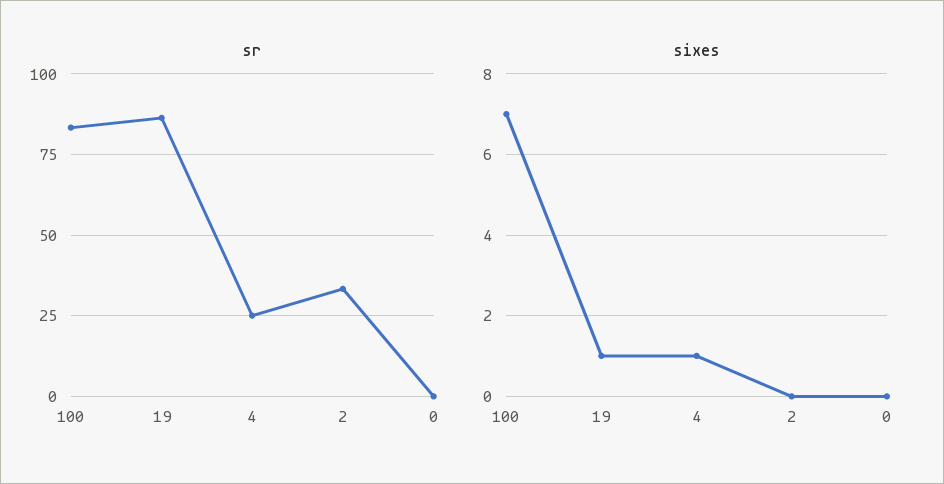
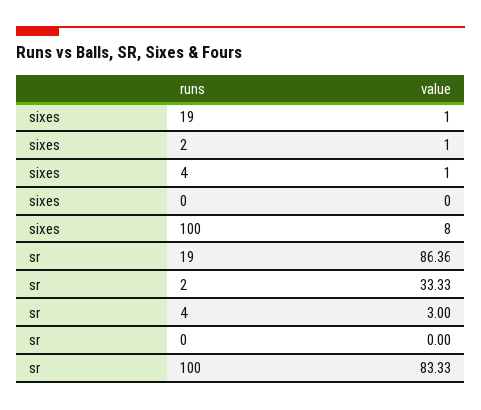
  {
    "sr": {
      "100": 83.33,
      "19": 86.36,
-     "4": 25,
+     "4": 3,
      "2": 33.33,
      "0": 0
    },
    "sixes": {
-     "100": 7,
+     "100": 8,
      "19": 1,
      "4": 1,
-     "2": 0,
+     "2": 1,
      "0": 0
    }
  }

